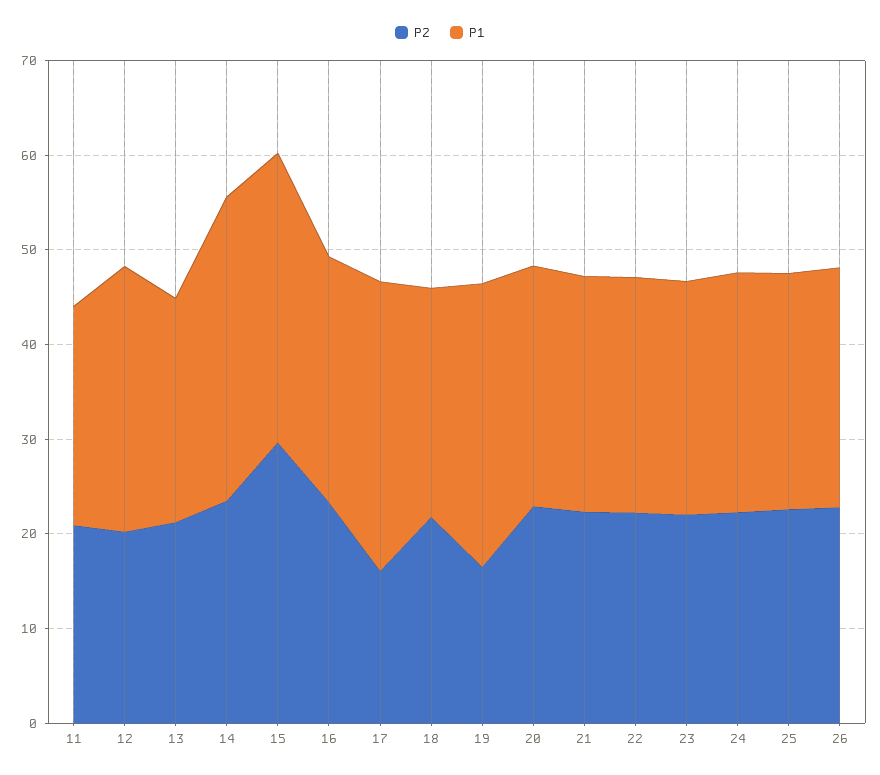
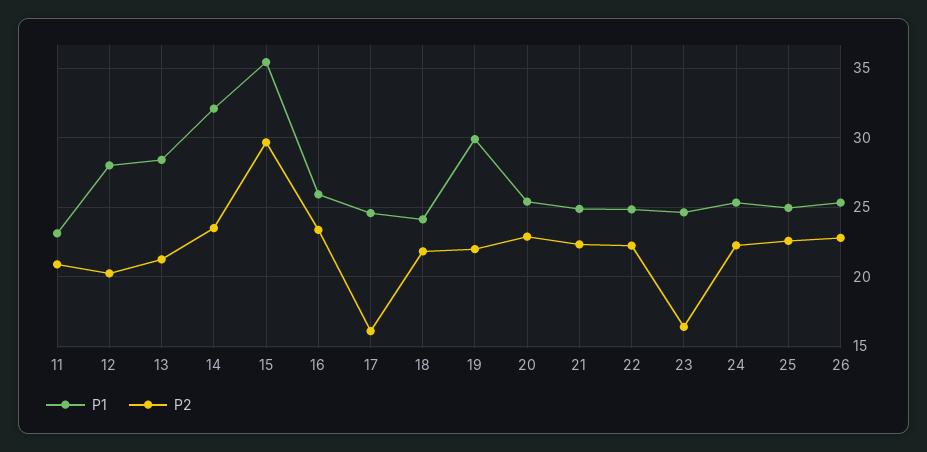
  {
    "P2": {
      "11": 21,
      "12": 20.5,
      "13": 21.5,
      "14": 23.5,
      "15": 29.5,
      "16": 23.5,
      "17": 16,
      "18": 22,
-     "19": 16,
+     "19": 22,
      "20": 23,
      "21": 22.5,
      "22": 22.5,
-     "23": 22,
+     "23": 16.5,
      "24": 22.5,
      "25": 22.5,
      "26": 23
    },
    "P1": {
      "11": 23,
      "12": 28,
-     "13": 24,
+     "13": 28.5,
      "14": 32,
-     "15": 30,
+     "15": 35.5,
      "16": 26,
-     "17": 30,
+     "17": 24.5,
      "18": 24,
      "19": 30,
      "20": 25.5,
      "21": 25,
      "22": 25,
      "23": 24.5,
      "24": 25.5,
      "25": 25,
      "26": 25.5
    }
  }

